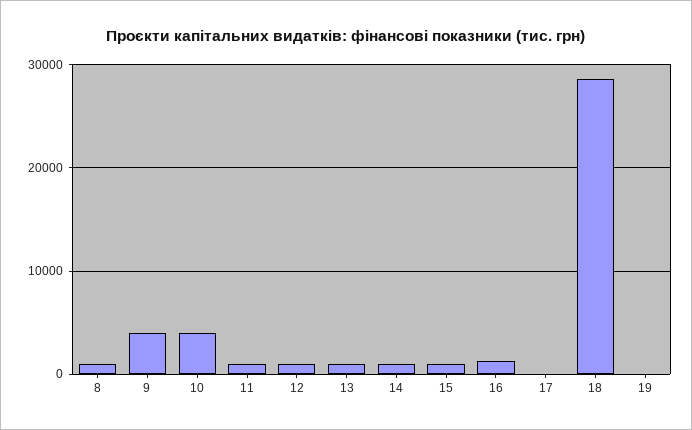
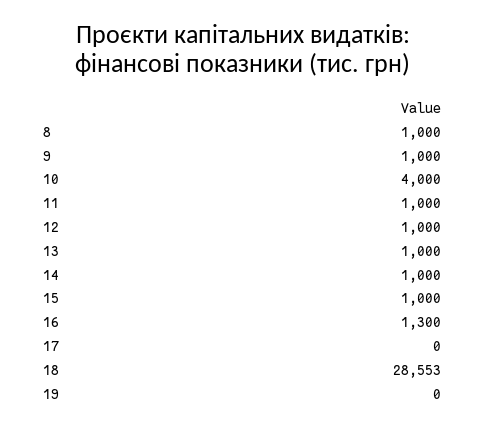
  {
    "8": 1000,
-   "9": 4000,
+   "9": 1000,
    "10": 4000,
    "11": 1000,
    "12": 1000,
    "13": 1000,
    "14": 1000,
    "15": 1000,
    "16": 1300,
    "17": 0,
    "18": 28553,
    "19": 0
  }

